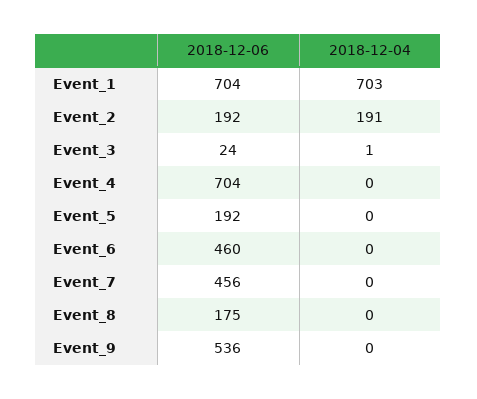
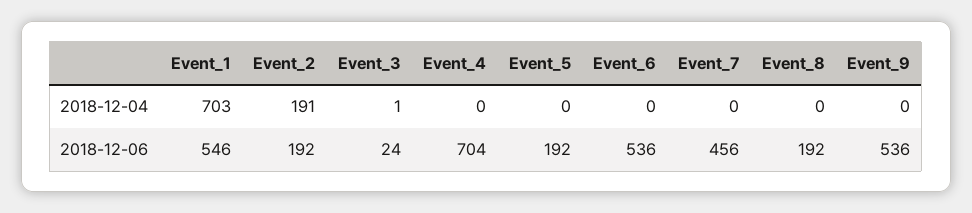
  {
    "2018-12-06": {
-     "Event_1": 704,
+     "Event_1": 546,
      "Event_2": 192,
      "Event_3": 24,
      "Event_4": 704,
      "Event_5": 192,
-     "Event_6": 460,
+     "Event_6": 536,
      "Event_7": 456,
-     "Event_8": 175,
+     "Event_8": 192,
      "Event_9": 536
    },
    "2018-12-04": {
      "Event_1": 703,
      "Event_2": 191,
      "Event_3": 1,
      "Event_4": 0,
      "Event_5": 0,
      "Event_6": 0,
      "Event_7": 0,
      "Event_8": 0,
      "Event_9": 0
    }
  }

